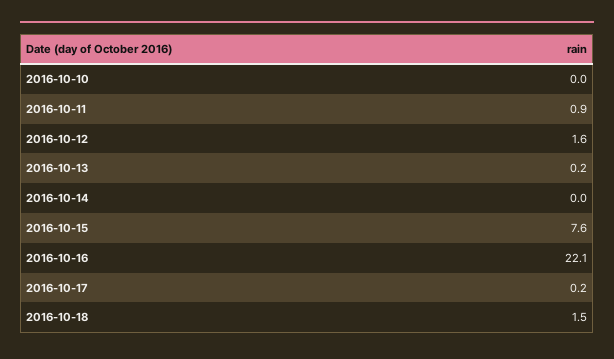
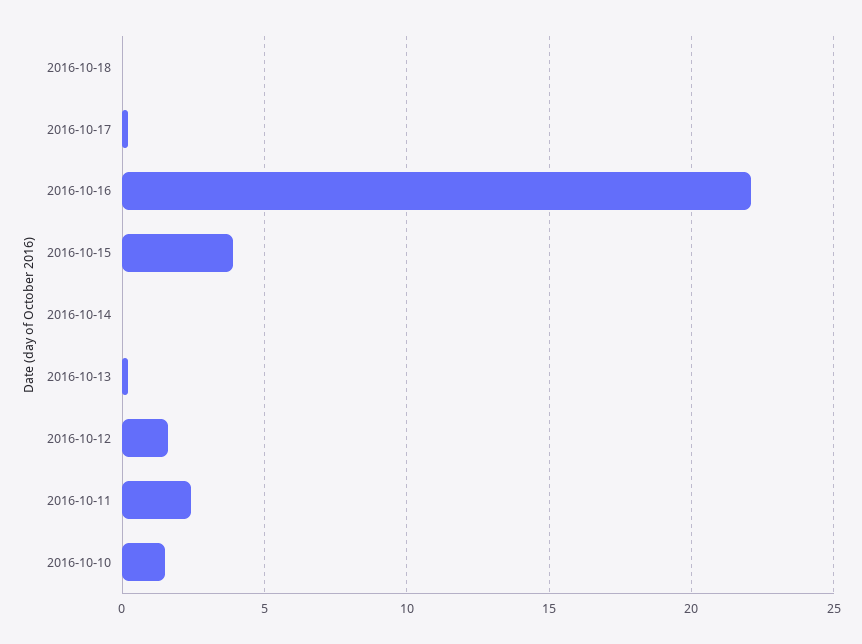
  {
-   "2016-10-10": 0,
+   "2016-10-10": 1.5,
-   "2016-10-11": 0.9,
+   "2016-10-11": 2.5,
    "2016-10-12": 1.6,
    "2016-10-13": 0.2,
    "2016-10-14": 0,
-   "2016-10-15": 7.6,
+   "2016-10-15": 4,
    "2016-10-16": 22.1,
    "2016-10-17": 0.2,
-   "2016-10-18": 1.5
+   "2016-10-18": 0
  }

